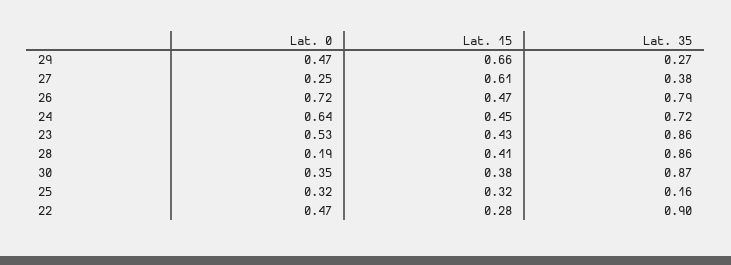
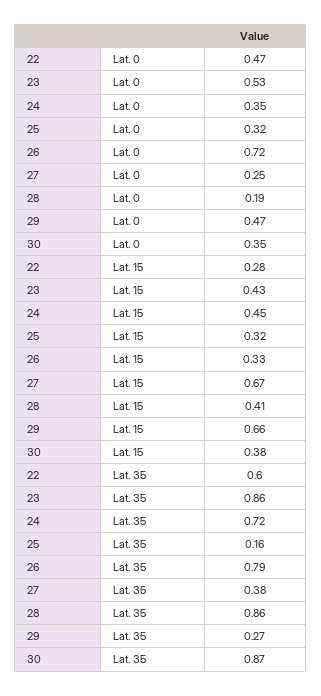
  {
    "Lat. 0": {
      "29": 0.47,
      "27": 0.25,
      "26": 0.72,
-     "24": 0.64,
+     "24": 0.35,
      "23": 0.53,
      "28": 0.19,
      "30": 0.35,
      "25": 0.32,
      "22": 0.47
    },
    "Lat. 15": {
      "29": 0.66,
-     "27": 0.61,
+     "27": 0.67,
-     "26": 0.47,
+     "26": 0.33,
      "24": 0.45,
      "23": 0.43,
      "28": 0.41,
      "30": 0.38,
      "25": 0.32,
      "22": 0.28
    },
    "Lat. 35": {
      "29": 0.27,
      "27": 0.38,
      "26": 0.79,
      "24": 0.72,
      "23": 0.86,
      "28": 0.86,
      "30": 0.87,
      "25": 0.16,
-     "22": 0.9
+     "22": 0.6
    }
  }

